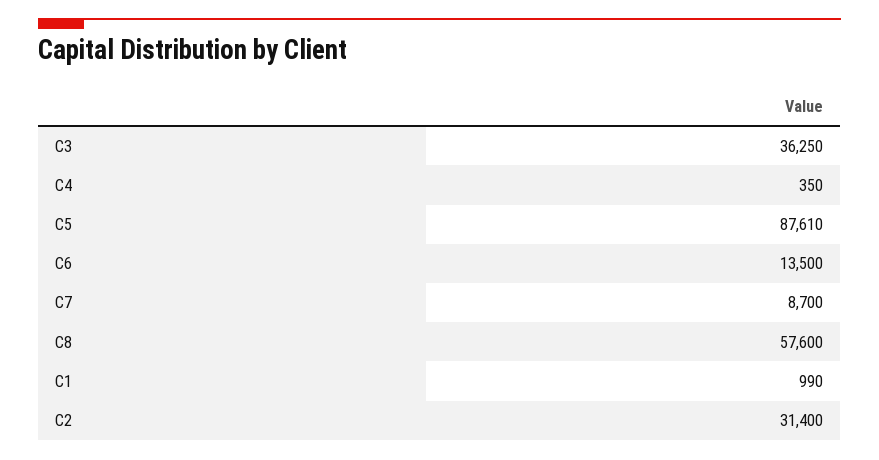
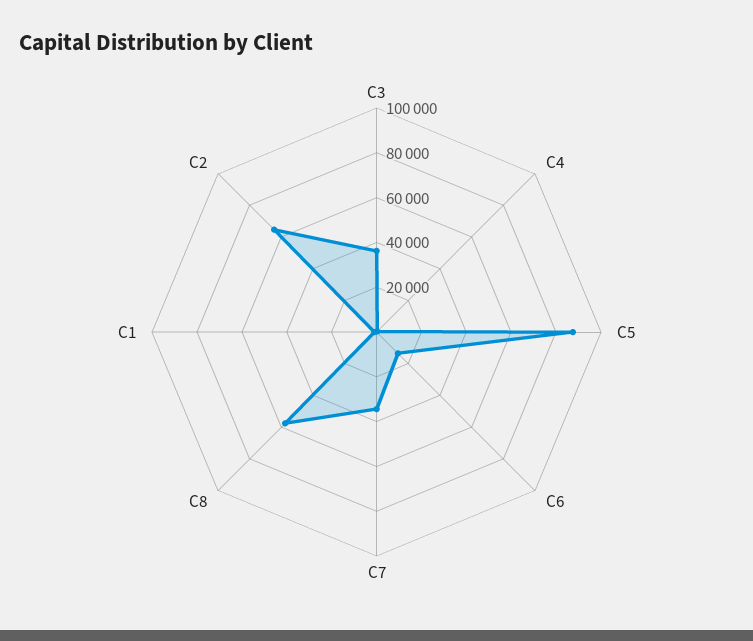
  {
    "C3": 36250,
    "C4": 350,
    "C5": 87610,
    "C6": 13500,
-   "C7": 8700,
+   "C7": 35000,
    "C8": 57600,
    "C1": 990,
-   "C2": 31400
+   "C2": 65000
  }

